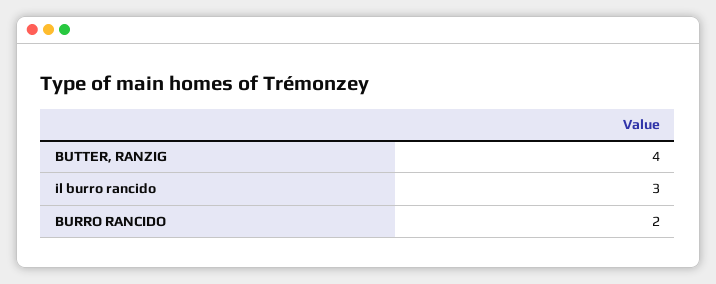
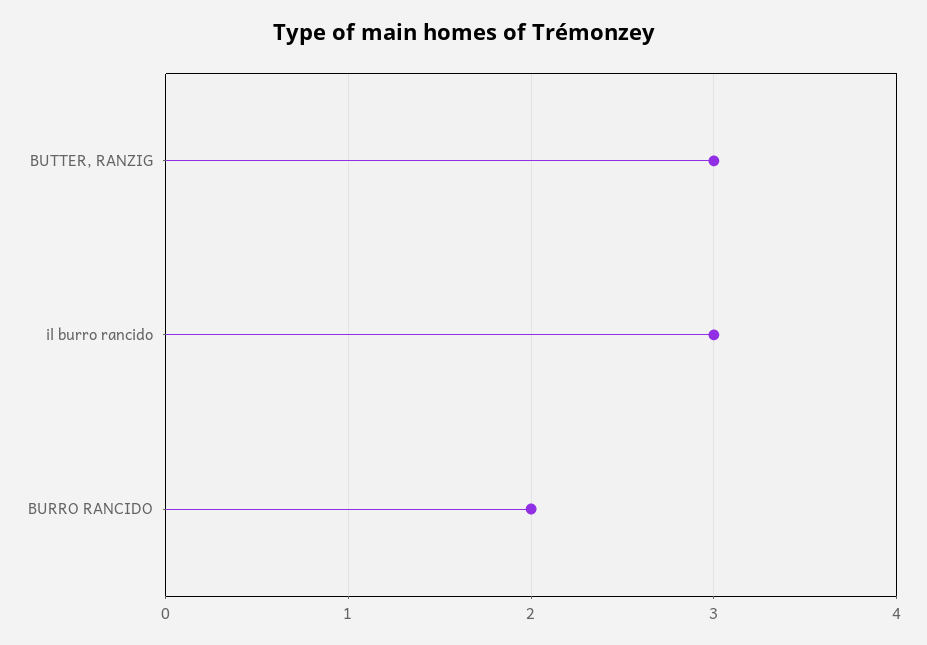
  {
-   "BUTTER, RANZIG": 4,
+   "BUTTER, RANZIG": 3,
    "il burro rancido": 3,
    "BURRO RANCIDO": 2
  }

